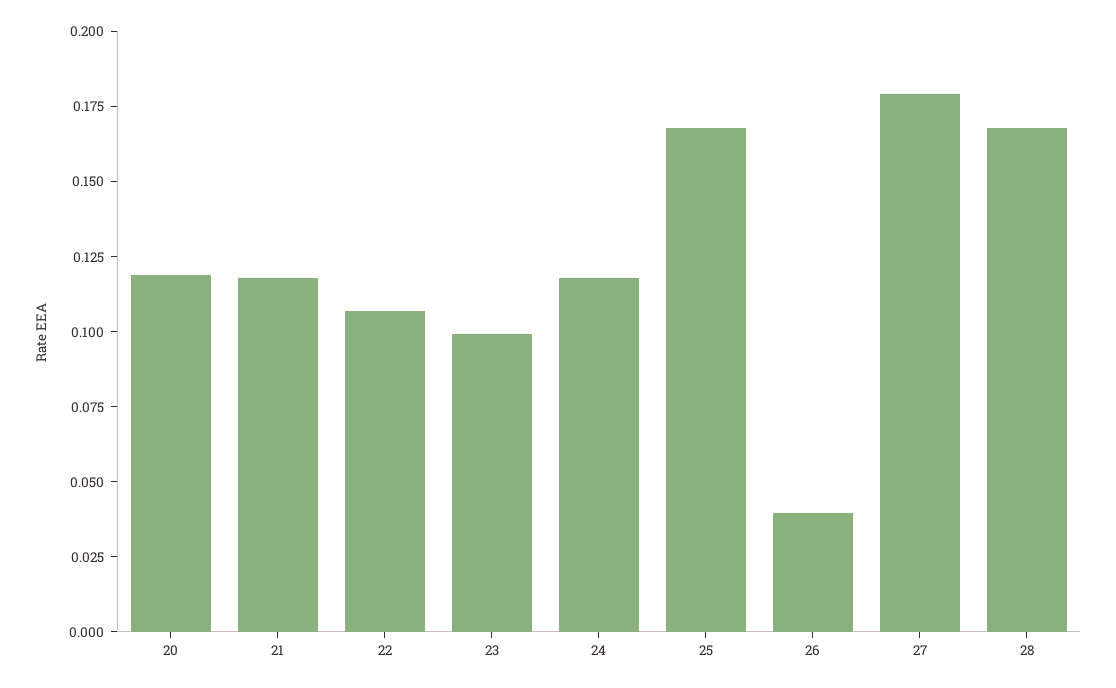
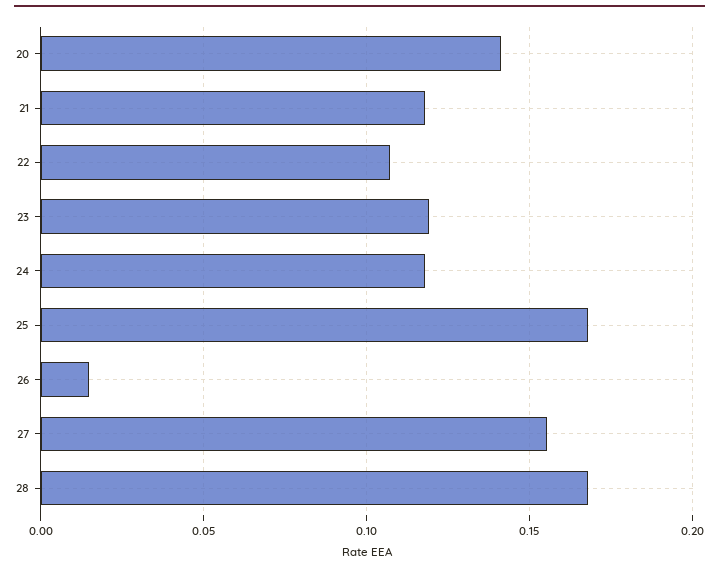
  {
-   "20": 0.12,
+   "20": 0.14,
    "21": 0.12,
    "22": 0.105,
-   "23": 0.1,
+   "23": 0.12,
    "24": 0.12,
    "25": 0.17,
-   "26": 0.04,
+   "26": 0.015,
-   "27": 0.18,
+   "27": 0.155,
    "28": 0.17
  }

